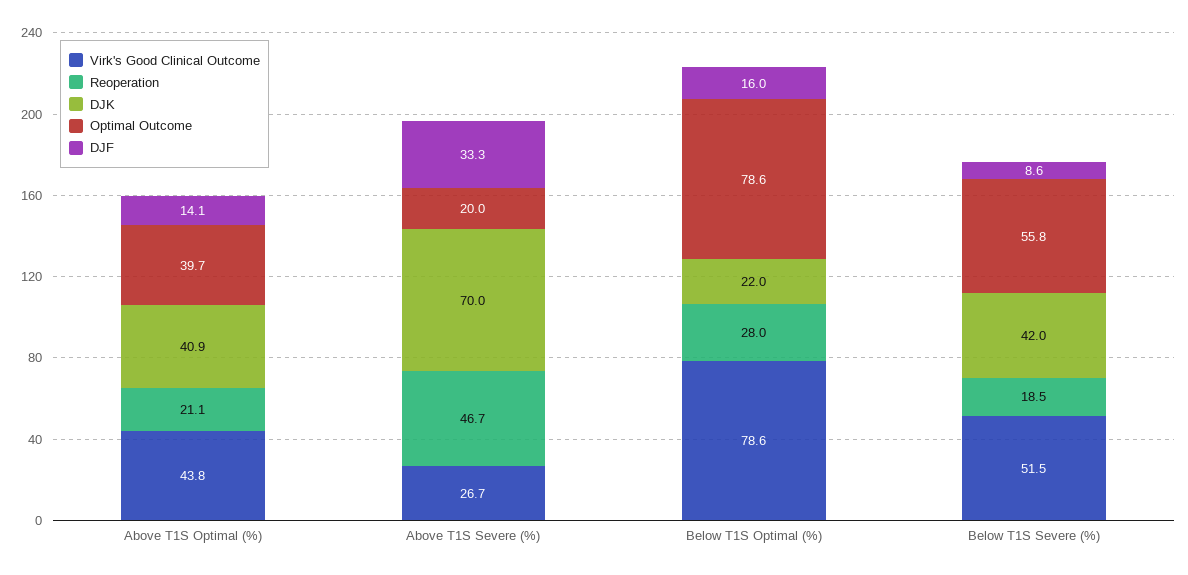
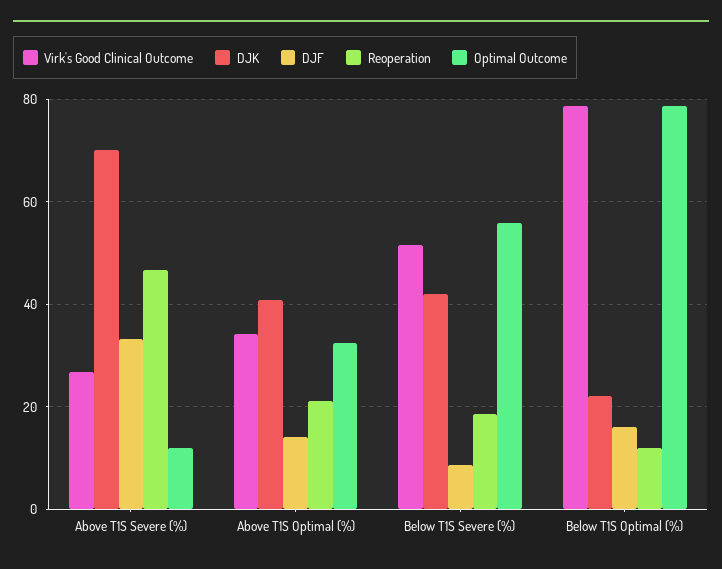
  {
    "Virk's Good Clinical Outcome": {
-     "Above T1S Optimal (%)": 43.8,
+     "Above T1S Optimal (%)": 34,
      "Above T1S Severe (%)": 26.7,
      "Below T1S Optimal (%)": 78.6,
      "Below T1S Severe (%)": 51.5
    },
    "Reoperation": {
      "Above T1S Optimal (%)": 21.1,
      "Above T1S Severe (%)": 46.7,
-     "Below T1S Optimal (%)": 28,
+     "Below T1S Optimal (%)": 12,
      "Below T1S Severe (%)": 18.5
    },
    "DJK": {
      "Above T1S Optimal (%)": 40.9,
      "Above T1S Severe (%)": 70,
      "Below T1S Optimal (%)": 22,
      "Below T1S Severe (%)": 42
    },
    "Optimal Outcome": {
-     "Above T1S Optimal (%)": 39.7,
+     "Above T1S Optimal (%)": 32,
-     "Above T1S Severe (%)": 20,
+     "Above T1S Severe (%)": 12,
      "Below T1S Optimal (%)": 78.6,
      "Below T1S Severe (%)": 55.8
    },
    "DJF": {
      "Above T1S Optimal (%)": 14.1,
      "Above T1S Severe (%)": 33.3,
      "Below T1S Optimal (%)": 16,
      "Below T1S Severe (%)": 8.6
    }
  }

